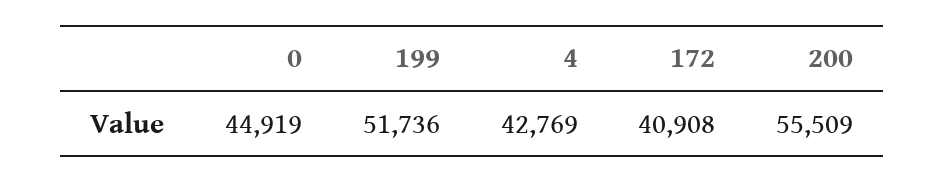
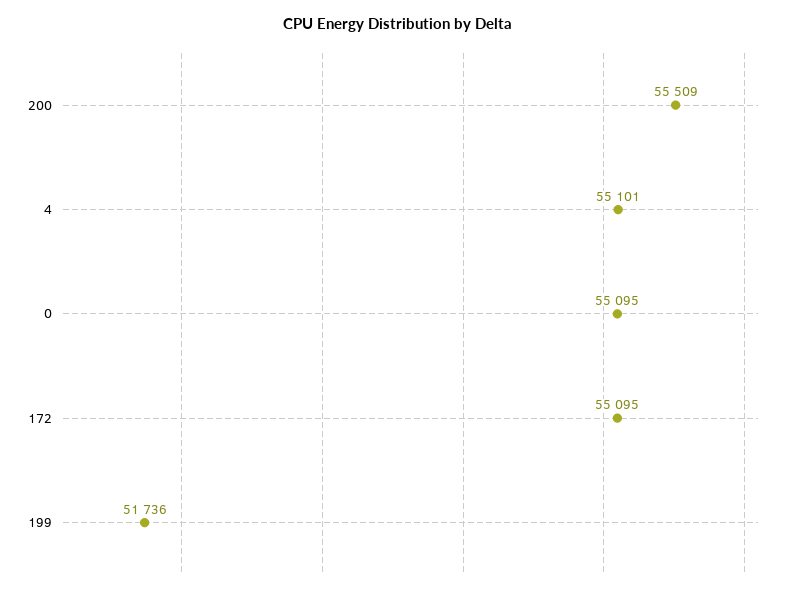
  {
-   "0": 44919,
+   "0": 55095,
    "199": 51736,
-   "4": 42769,
+   "4": 55101,
-   "172": 40908,
+   "172": 55095,
    "200": 55509
  }

